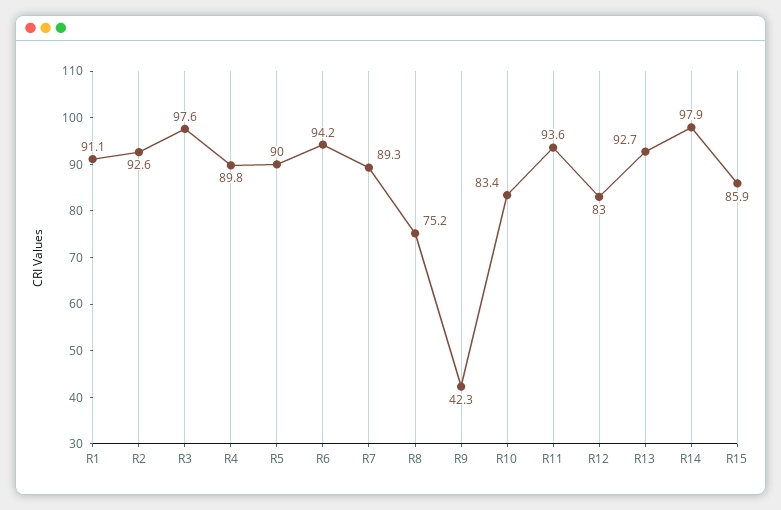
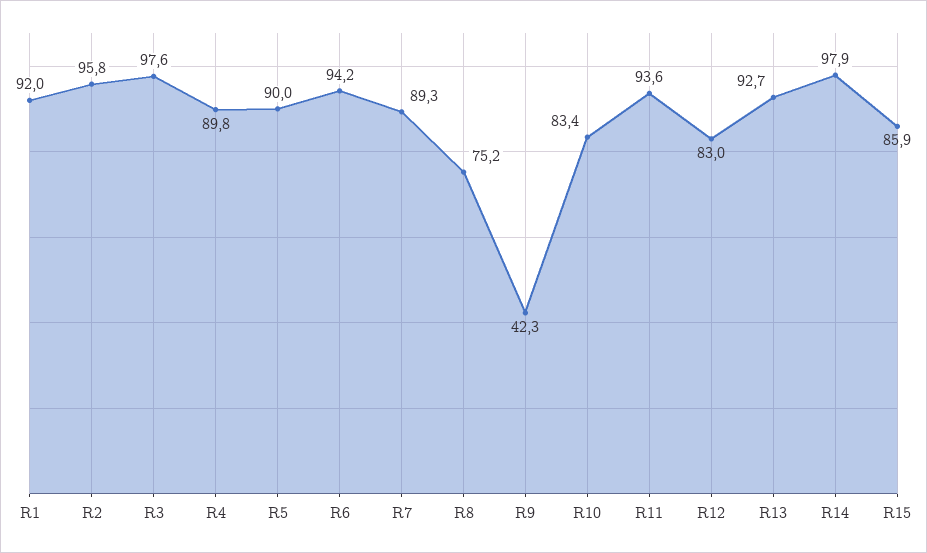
  {
-   "R1": 91.1,
+   "R1": 92,
-   "R2": 92.6,
+   "R2": 95.8,
    "R3": 97.6,
    "R4": 89.8,
    "R5": 90,
    "R6": 94.2,
    "R7": 89.3,
    "R8": 75.2,
    "R9": 42.3,
    "R10": 83.4,
    "R11": 93.6,
    "R12": 83,
    "R13": 92.7,
    "R14": 97.9,
    "R15": 85.9
  }

